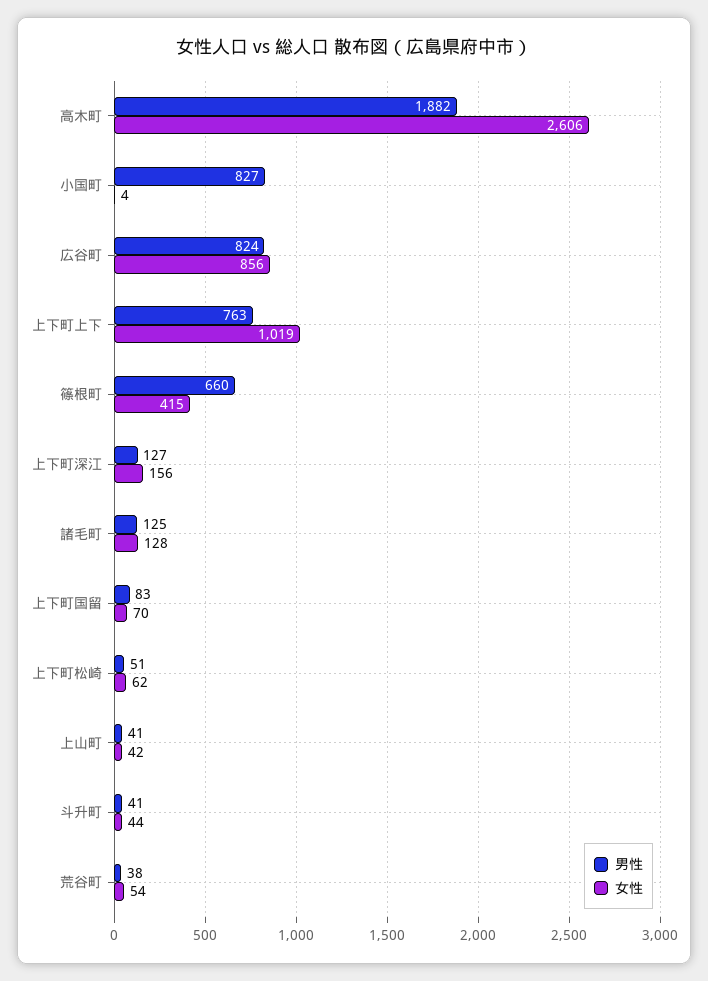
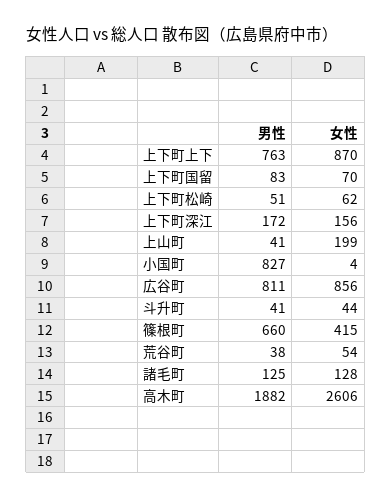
  {
    "男性": {
      "高木町": 1882,
      "小国町": 827,
-     "広谷町": 824,
+     "広谷町": 811,
      "上下町上下": 763,
      "篠根町": 660,
-     "上下町深江": 127,
+     "上下町深江": 172,
      "諸毛町": 125,
      "上下町国留": 83,
      "上下町松崎": 51,
      "上山町": 41,
      "斗升町": 41,
      "荒谷町": 38
    },
    "女性": {
      "高木町": 2606,
      "小国町": 4,
      "広谷町": 856,
-     "上下町上下": 1019,
+     "上下町上下": 870,
      "篠根町": 415,
      "上下町深江": 156,
      "諸毛町": 128,
      "上下町国留": 70,
      "上下町松崎": 62,
-     "上山町": 42,
+     "上山町": 199,
      "斗升町": 44,
      "荒谷町": 54
    }
  }

